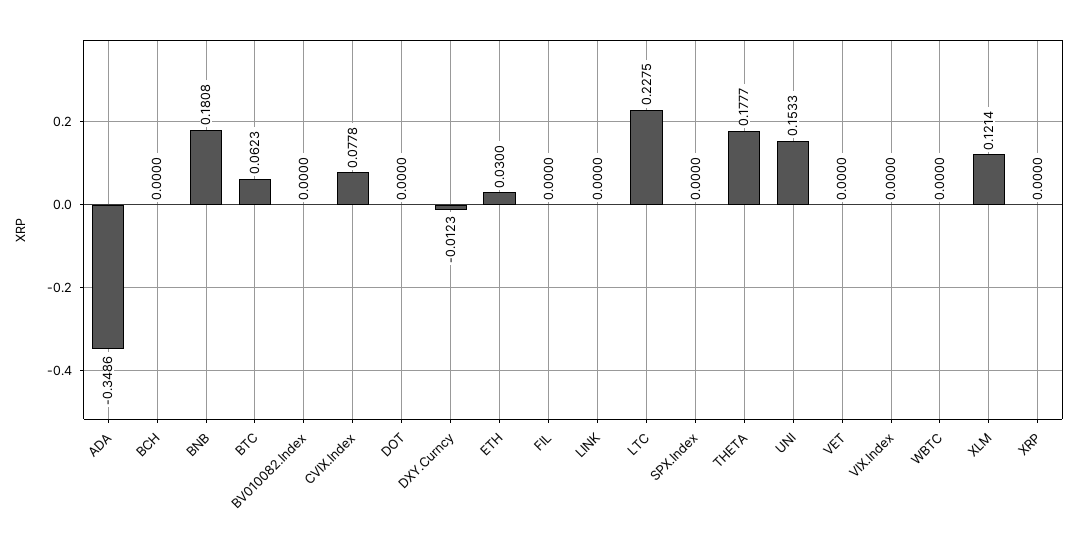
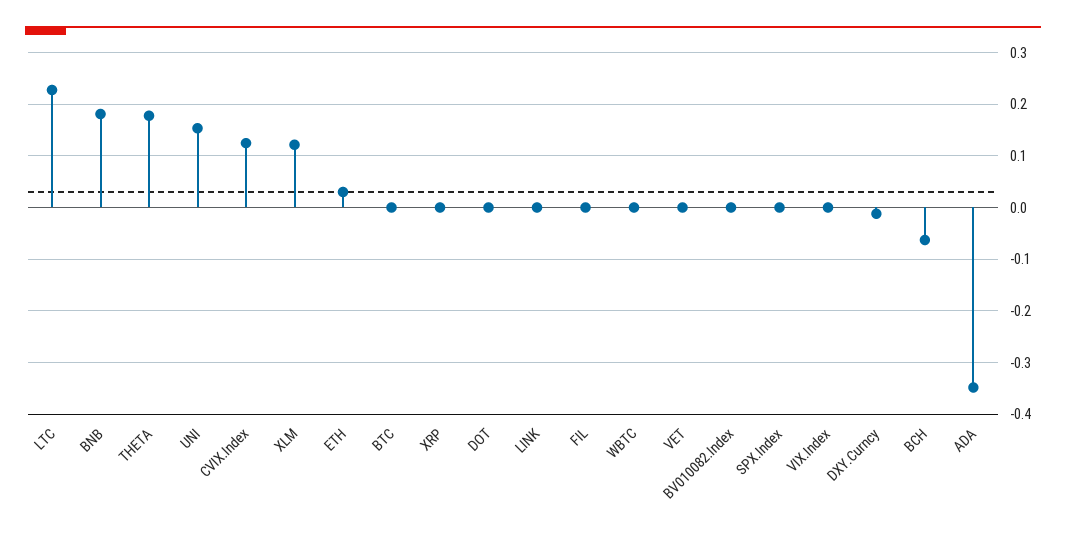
  {
    "ADA": -0.3486,
-   "BCH": 0,
+   "BCH": -0.06,
    "BNB": 0.1808,
-   "BTC": 0.0623,
+   "BTC": 0,
    "BV010082.Index": 0,
-   "CVIX.Index": 0.0778,
+   "CVIX.Index": 0.12,
    "DOT": 0,
    "DXY.Curncy": -0.0123,
    "ETH": 0.03,
    "FIL": 0,
    "LINK": 0,
    "LTC": 0.2275,
    "SPX.Index": 0,
    "THETA": 0.1777,
    "UNI": 0.1533,
    "VET": 0,
    "VIX.Index": 0,
    "WBTC": 0,
    "XLM": 0.1214,
    "XRP": 0
  }

